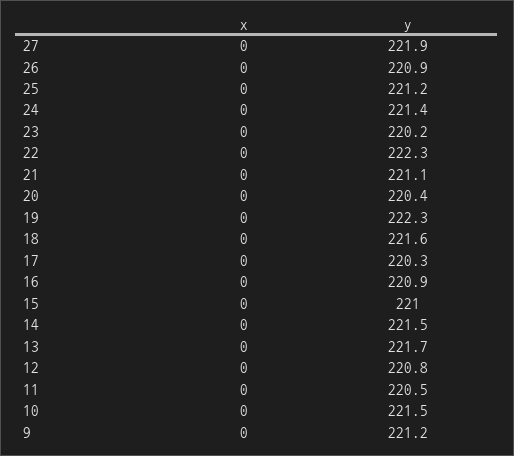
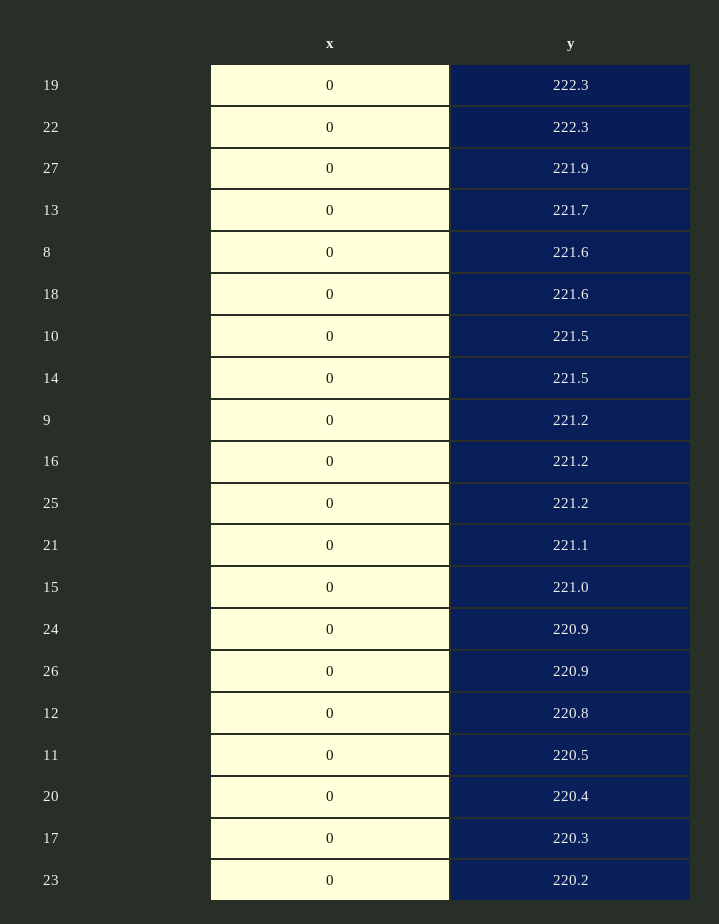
  {
    "x": {
      "27": 0,
      "26": 0,
      "25": 0,
      "24": 0,
      "23": 0,
      "22": 0,
      "21": 0,
      "20": 0,
      "19": 0,
      "18": 0,
      "17": 0,
      "16": 0,
      "15": 0,
      "14": 0,
      "13": 0,
      "12": 0,
      "11": 0,
      "10": 0,
-     "9": 0
+     "9": 0,
+     "8": 0
    },
    "y": {
      "27": 221.9,
      "26": 220.9,
      "25": 221.2,
-     "24": 221.4,
+     "24": 220.9,
      "23": 220.2,
      "22": 222.3,
      "21": 221.1,
      "20": 220.4,
      "19": 222.3,
      "18": 221.6,
      "17": 220.3,
-     "16": 220.9,
+     "16": 221.2,
      "15": 221,
      "14": 221.5,
      "13": 221.7,
      "12": 220.8,
      "11": 220.5,
      "10": 221.5,
-     "9": 221.2
+     "9": 221.2,
+     "8": 221.6
    }
  }

